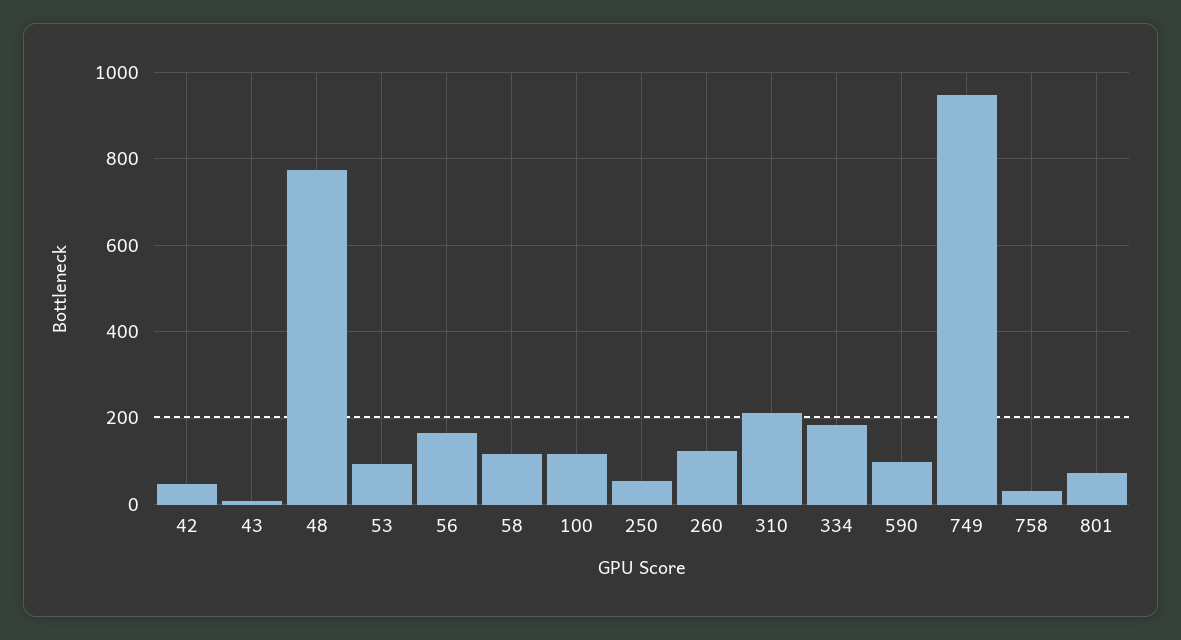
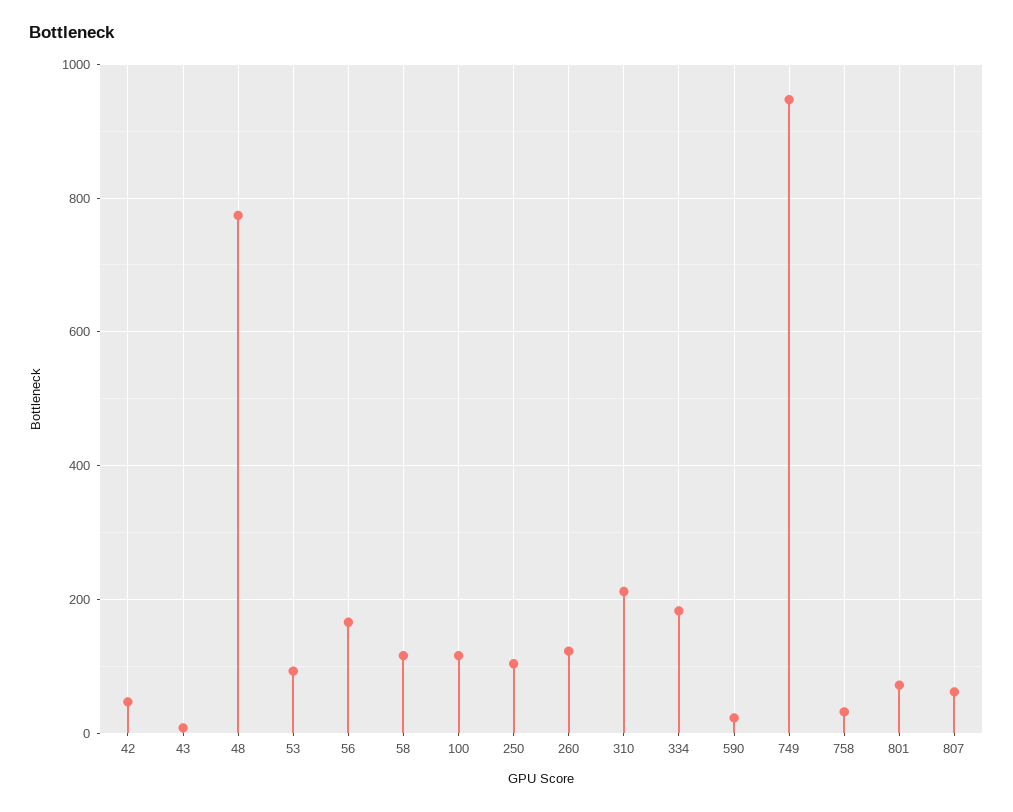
  {
    "42": 40,
    "43": 0,
    "48": 780,
    "53": 100,
    "56": 160,
    "58": 120,
    "100": 120,
-   "250": 60,
+   "250": 100,
    "260": 120,
    "310": 220,
    "334": 180,
-   "590": 100,
+   "590": 20,
    "749": 940,
    "758": 40,
-   "801": 80
+   "801": 80,
+   "807": 60
  }

